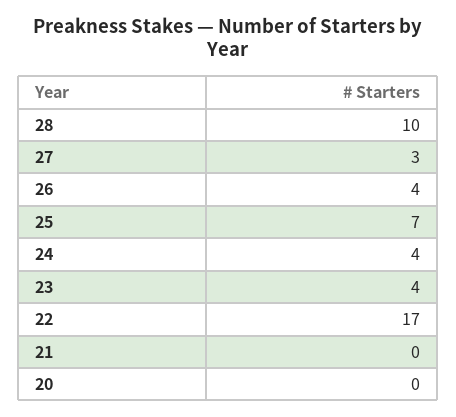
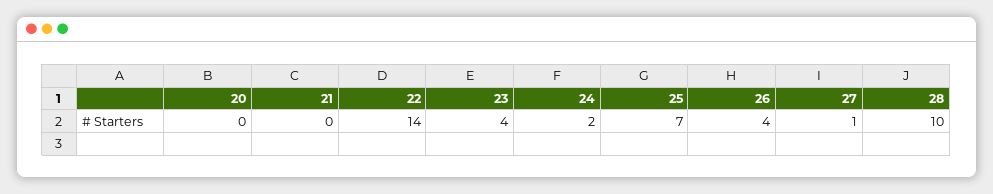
  {
    "28": 10,
-   "27": 3,
+   "27": 1,
    "26": 4,
    "25": 7,
-   "24": 4,
+   "24": 2,
    "23": 4,
-   "22": 17,
+   "22": 14,
    "21": 0,
    "20": 0
  }

